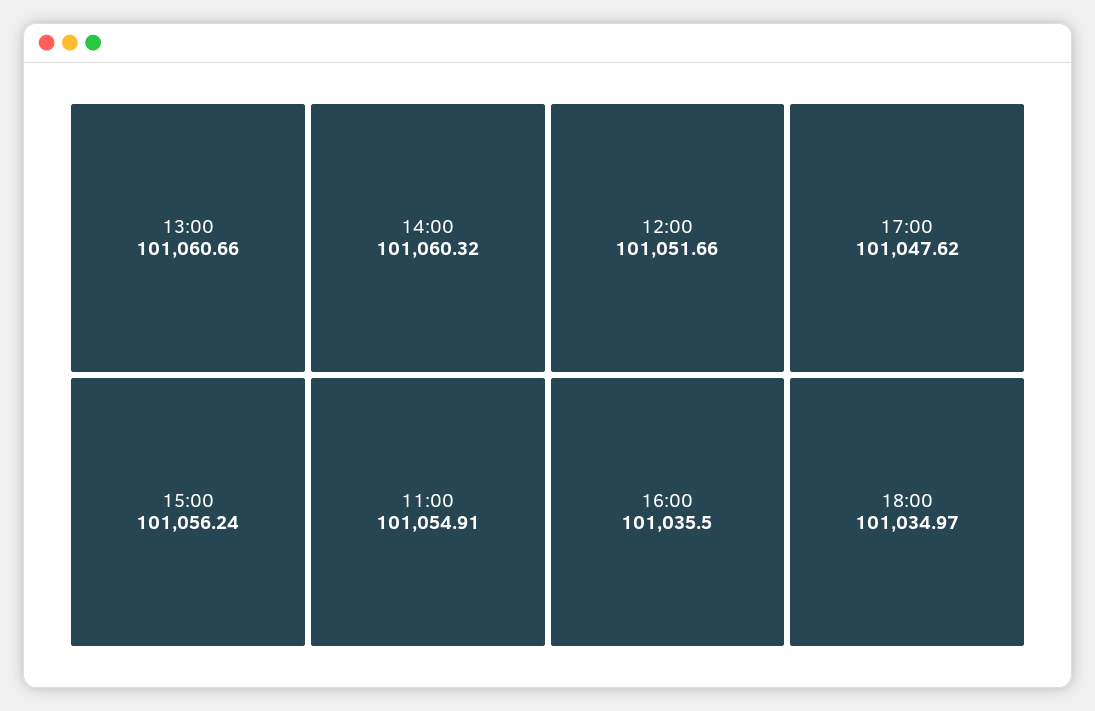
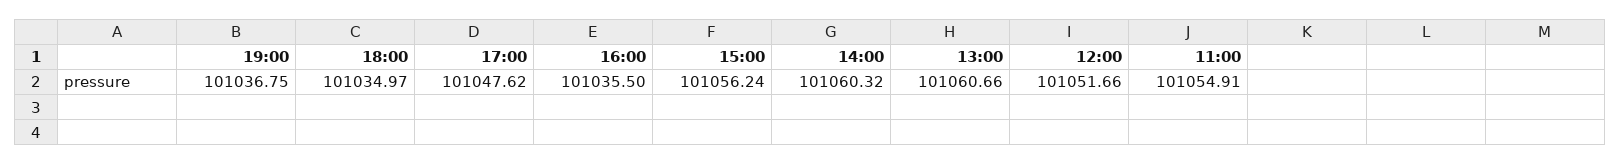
  {
    "13:00": 101060.66,
    "14:00": 101060.32,
    "15:00": 101056.24,
    "11:00": 101054.91,
    "12:00": 101051.66,
    "17:00": 101047.62,
    "16:00": 101035.5,
-   "18:00": 101034.97
+   "18:00": 101034.97,
+   "19:00": 101036.75
  }

